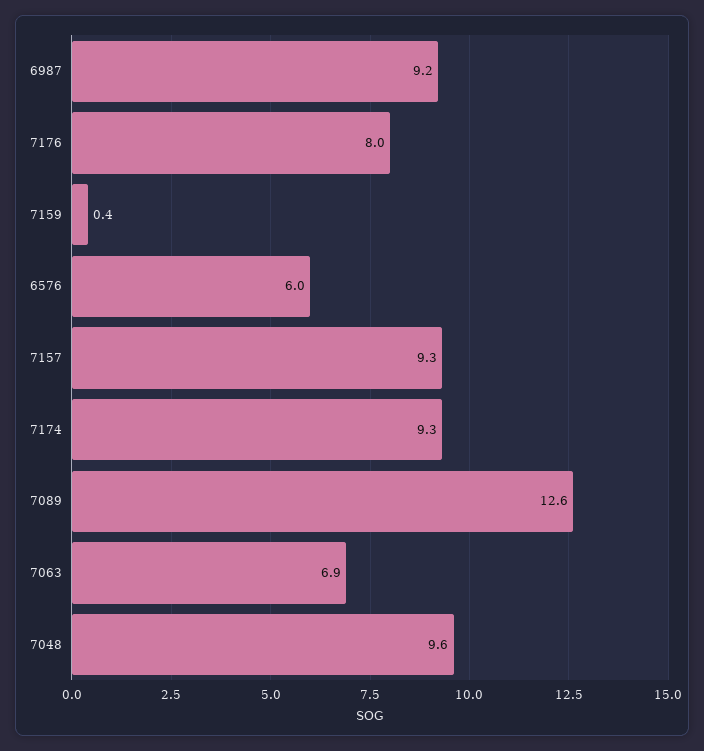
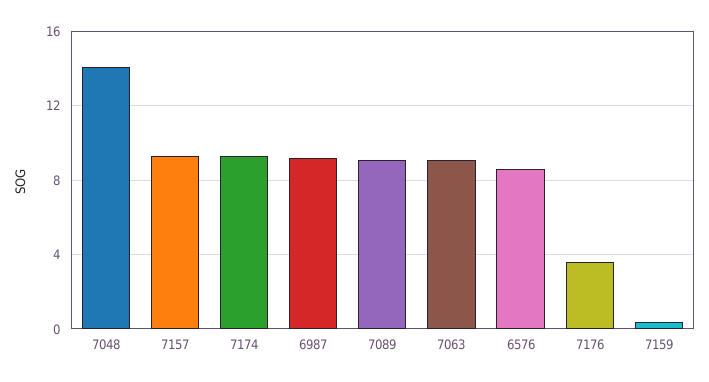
  {
    "6987": 9.2,
-   "7176": 8,
+   "7176": 3.5,
    "7159": 0.4,
-   "6576": 6,
+   "6576": 8.5,
    "7157": 9.3,
    "7174": 9.3,
-   "7089": 12.6,
+   "7089": 9,
-   "7063": 6.9,
+   "7063": 9,
-   "7048": 9.6
+   "7048": 14
  }

